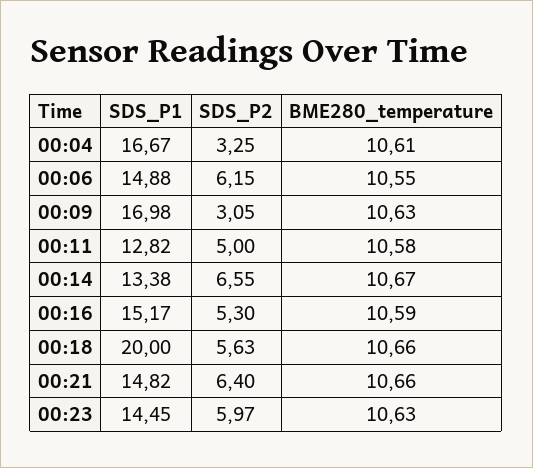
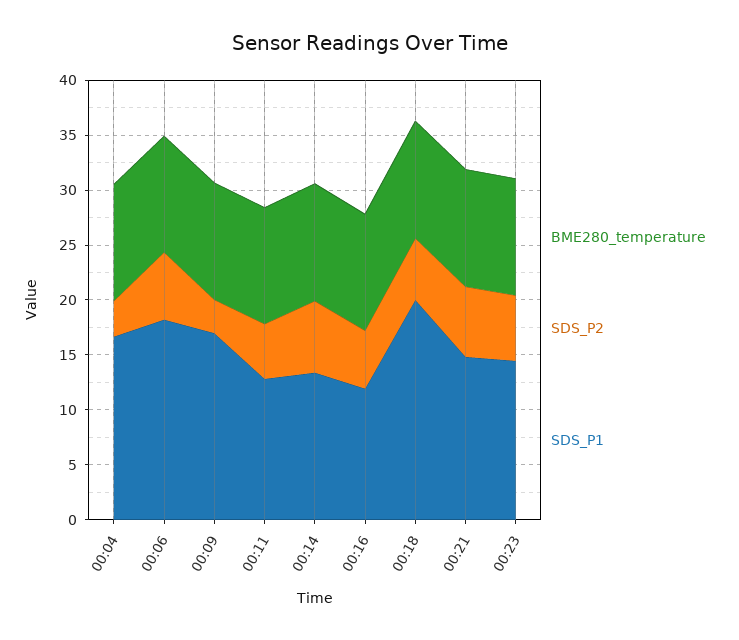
  {
    "SDS_P1": {
      "00:04": 16.67,
-     "00:06": 14.88,
+     "00:06": 18,
      "00:09": 16.98,
      "00:11": 12.82,
      "00:14": 13.38,
-     "00:16": 15.17,
+     "00:16": 12,
      "00:18": 20,
      "00:21": 14.82,
      "00:23": 14.45
    },
    "SDS_P2": {
      "00:04": 3.25,
      "00:06": 6.15,
      "00:09": 3.05,
      "00:11": 5,
      "00:14": 6.55,
      "00:16": 5.3,
      "00:18": 5.63,
      "00:21": 6.4,
      "00:23": 5.97
    },
    "BME280_temperature": {
      "00:04": 10.61,
      "00:06": 10.55,
      "00:09": 10.63,
      "00:11": 10.58,
      "00:14": 10.67,
      "00:16": 10.59,
      "00:18": 10.66,
      "00:21": 10.66,
      "00:23": 10.63
    }
  }

